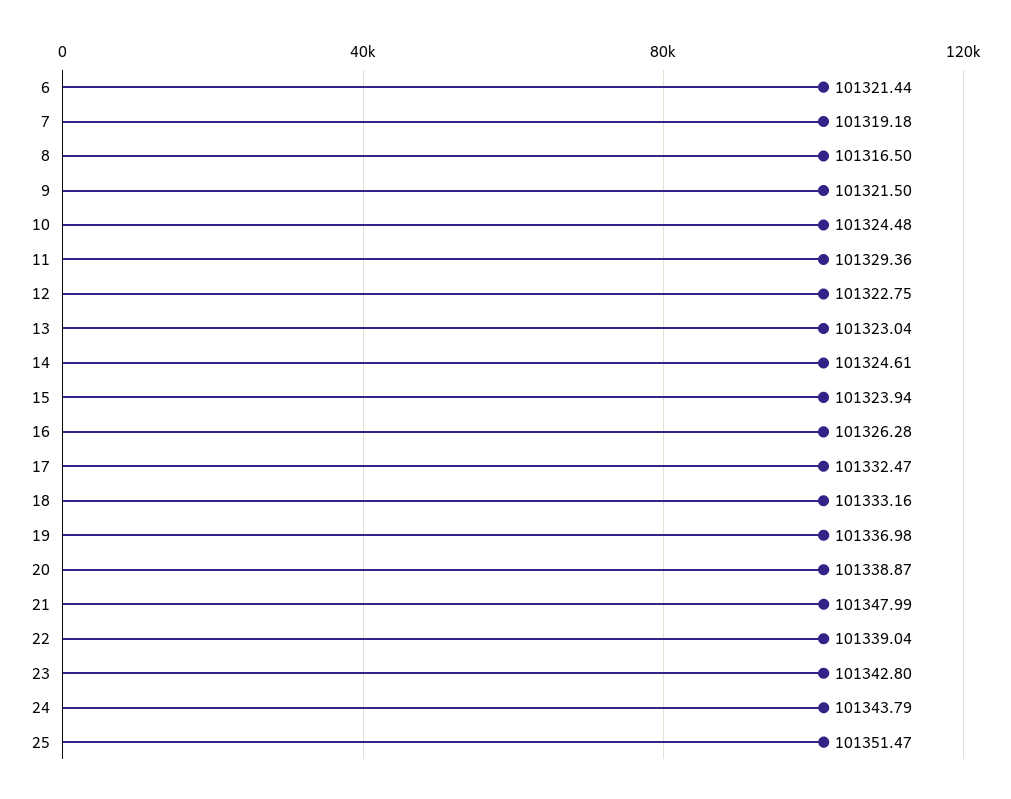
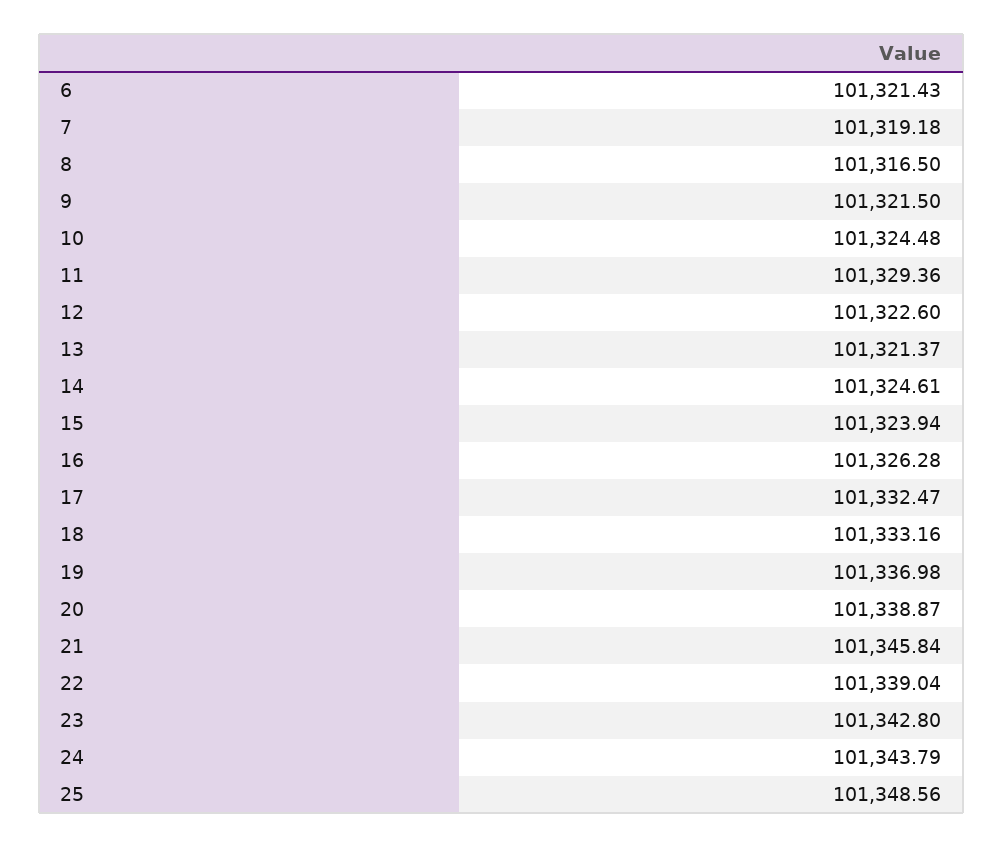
  {
-   "6": 101321.44,
+   "6": 101321.43,
    "7": 101319.18,
    "8": 101316.5,
    "9": 101321.5,
    "10": 101324.48,
    "11": 101329.36,
-   "12": 101322.75,
+   "12": 101322.6,
-   "13": 101323.04,
+   "13": 101321.37,
    "14": 101324.61,
    "15": 101323.94,
    "16": 101326.28,
    "17": 101332.47,
    "18": 101333.16,
    "19": 101336.98,
    "20": 101338.87,
-   "21": 101347.99,
+   "21": 101345.84,
    "22": 101339.04,
    "23": 101342.8,
    "24": 101343.79,
-   "25": 101351.47
+   "25": 101348.56
  }

